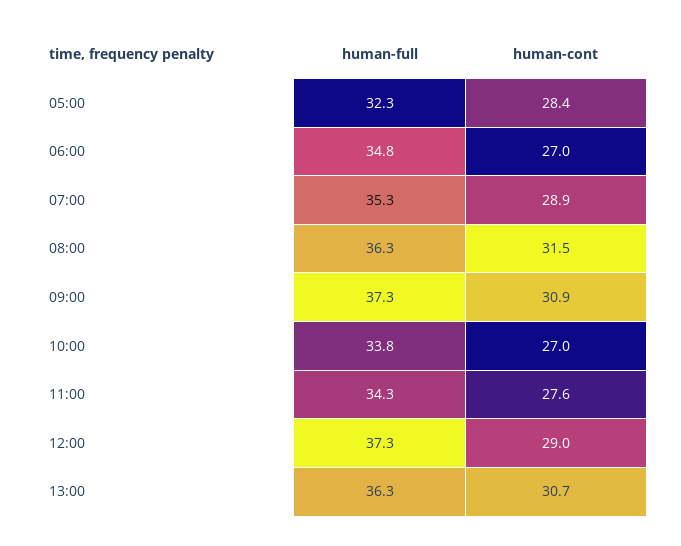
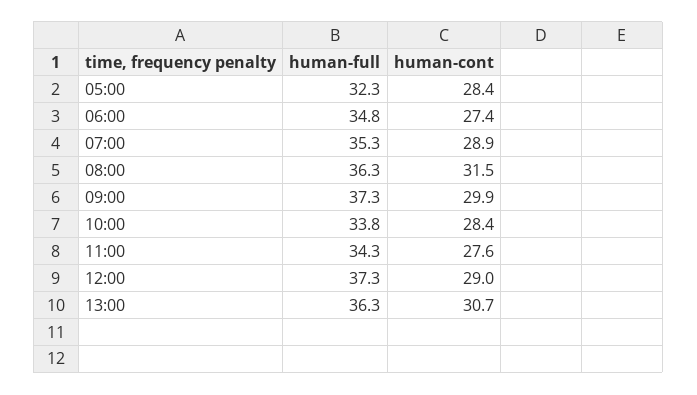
  {
    "human-full": {
      "05:00": 32.3,
      "06:00": 34.8,
      "07:00": 35.3,
      "08:00": 36.3,
      "09:00": 37.3,
      "10:00": 33.8,
      "11:00": 34.3,
      "12:00": 37.3,
      "13:00": 36.3
    },
    "human-cont": {
      "05:00": 28.4,
-     "06:00": 27,
+     "06:00": 27.4,
      "07:00": 28.9,
      "08:00": 31.5,
-     "09:00": 30.9,
+     "09:00": 29.9,
-     "10:00": 27,
+     "10:00": 28.4,
      "11:00": 27.6,
      "12:00": 29,
      "13:00": 30.7
    }
  }

